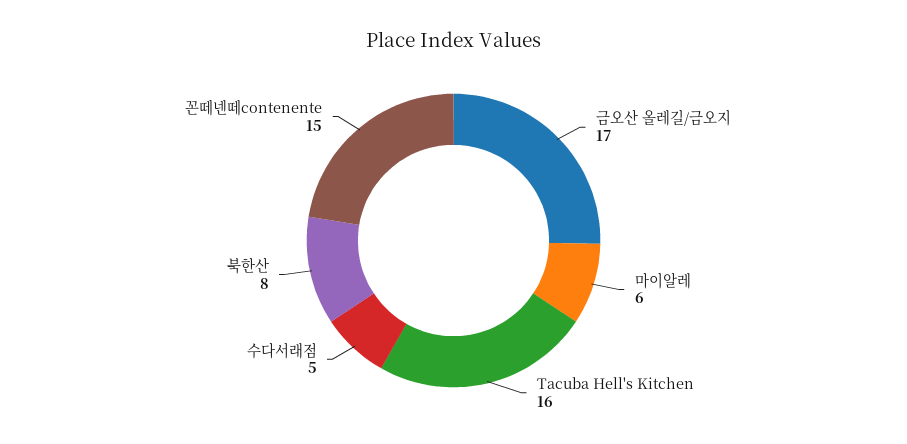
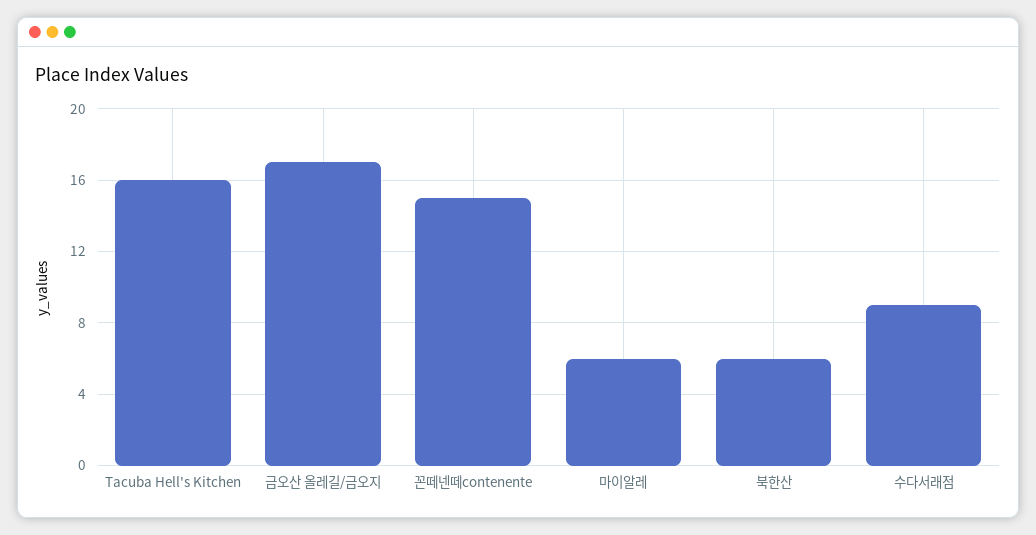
  {
    "금오산 올레길/금오지": 17,
    "마이알레": 6,
    "Tacuba Hell's Kitchen": 16,
-   "수다서래점": 5,
+   "수다서래점": 9,
-   "북한산": 8,
+   "북한산": 6,
    "꼰떼넨떼contenente": 15
  }

